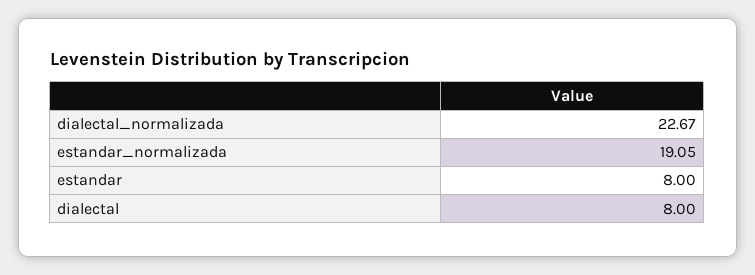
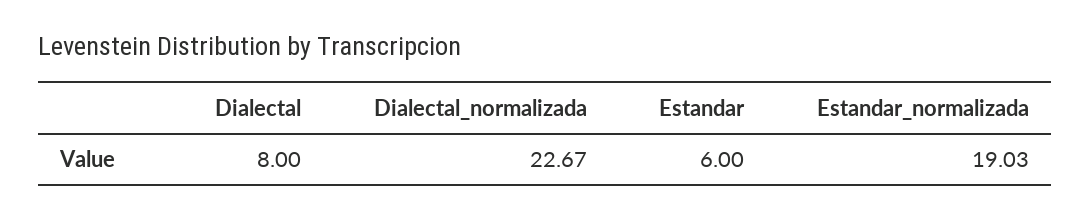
  {
    "dialectal_normalizada": 22.67,
-   "estandar_normalizada": 19.05,
+   "estandar_normalizada": 19.03,
-   "estandar": 8,
+   "estandar": 6,
    "dialectal": 8
  }

